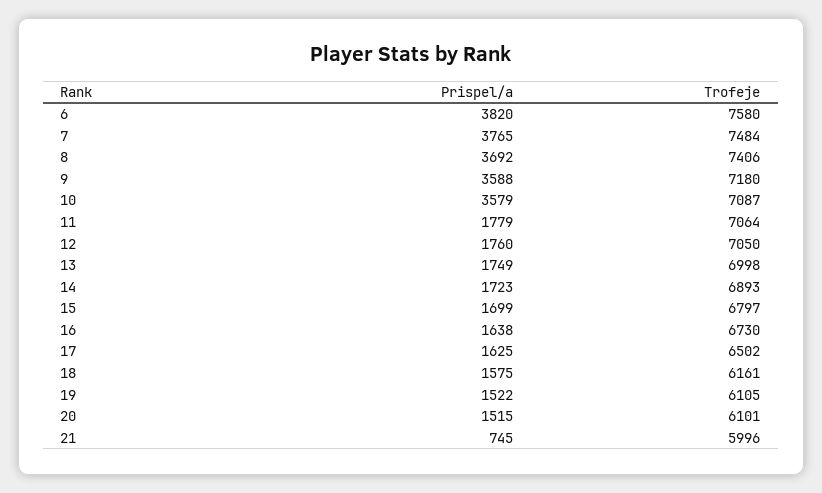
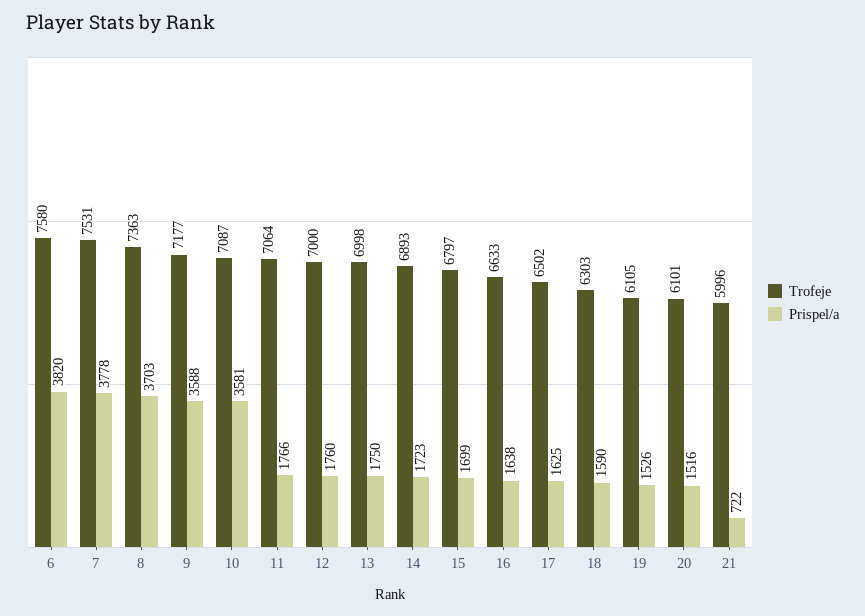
  {
    "Prispel/a": {
      "6": 3820,
-     "7": 3765,
+     "7": 3778,
-     "8": 3692,
+     "8": 3703,
      "9": 3588,
-     "10": 3579,
+     "10": 3581,
-     "11": 1779,
+     "11": 1766,
      "12": 1760,
-     "13": 1749,
+     "13": 1750,
      "14": 1723,
      "15": 1699,
      "16": 1638,
      "17": 1625,
-     "18": 1575,
+     "18": 1590,
-     "19": 1522,
+     "19": 1526,
-     "20": 1515,
+     "20": 1516,
-     "21": 745
+     "21": 722
    },
    "Trofeje": {
      "6": 7580,
-     "7": 7484,
+     "7": 7531,
-     "8": 7406,
+     "8": 7363,
-     "9": 7180,
+     "9": 7177,
      "10": 7087,
      "11": 7064,
-     "12": 7050,
+     "12": 7000,
      "13": 6998,
      "14": 6893,
      "15": 6797,
-     "16": 6730,
+     "16": 6633,
      "17": 6502,
-     "18": 6161,
+     "18": 6303,
      "19": 6105,
      "20": 6101,
      "21": 5996
    }
  }

